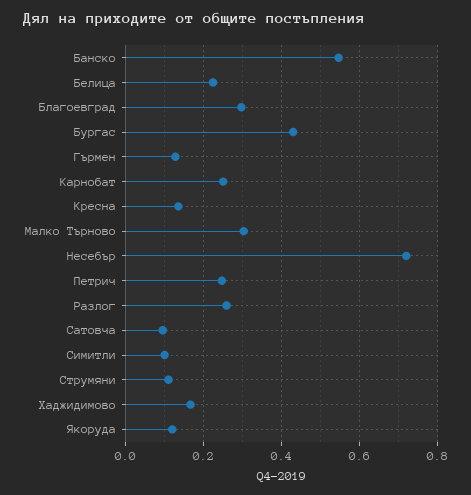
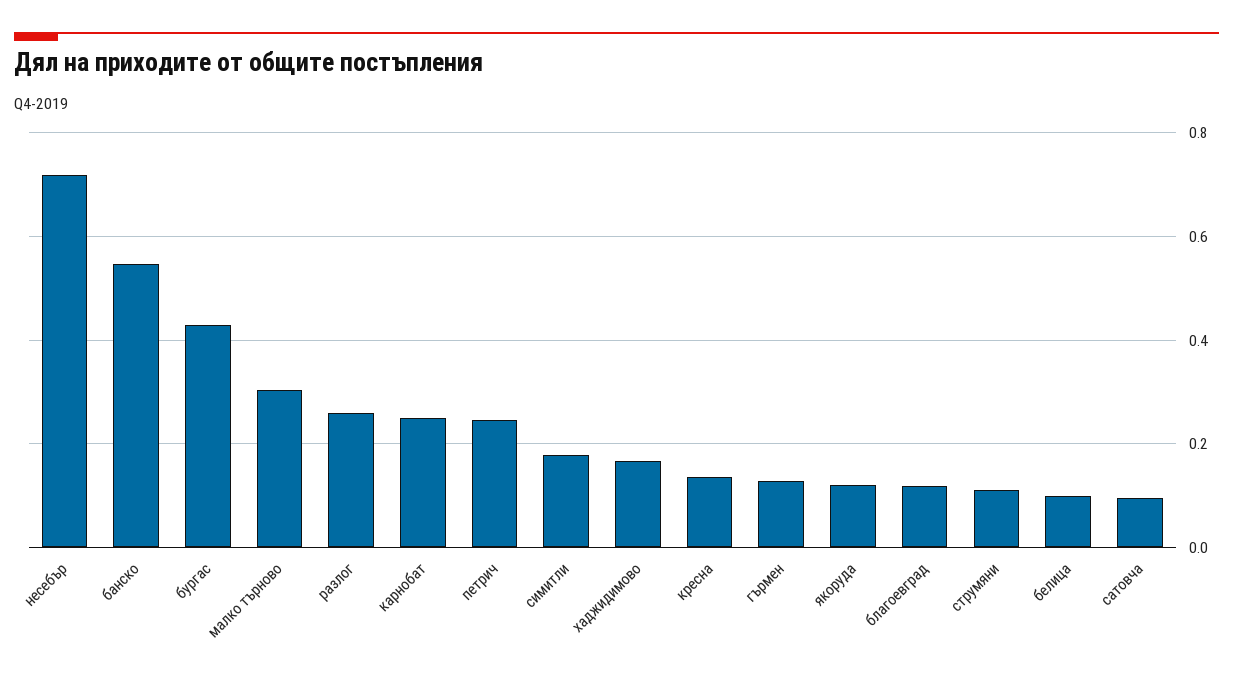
  {
    "Банско": 0.54,
-   "Белица": 0.22,
+   "Белица": 0.1,
-   "Благоевград": 0.3,
+   "Благоевград": 0.12,
    "Бургас": 0.42,
    "Гърмен": 0.12,
    "Карнобат": 0.26,
    "Кресна": 0.14,
    "Малко Търново": 0.3,
    "Несебър": 0.72,
    "Петрич": 0.24,
    "Разлог": 0.26,
    "Сатовча": 0.1,
-   "Симитли": 0.1,
+   "Симитли": 0.18,
    "Струмяни": 0.12,
    "Хаджидимово": 0.16,
    "Якоруда": 0.12
  }

